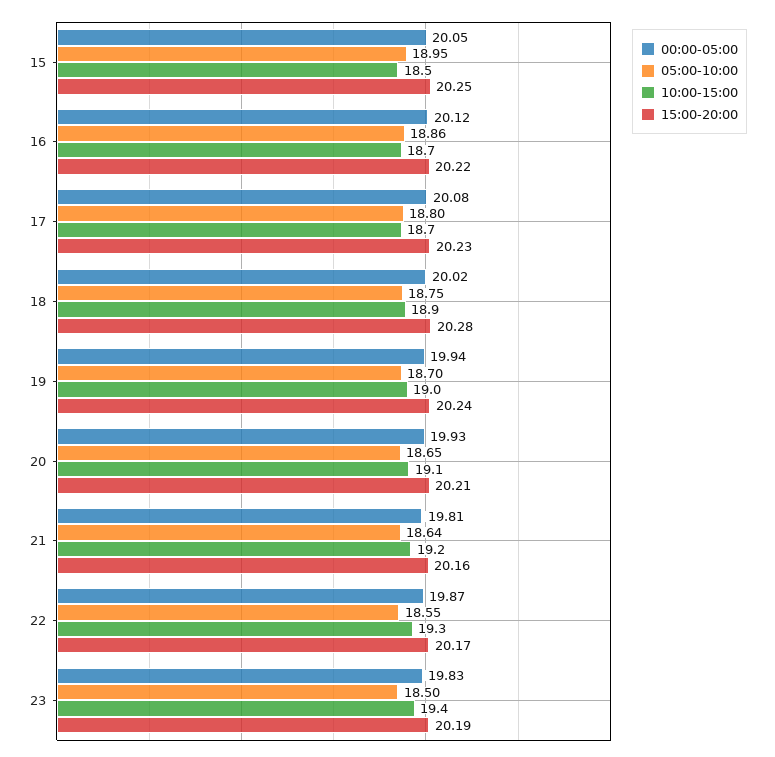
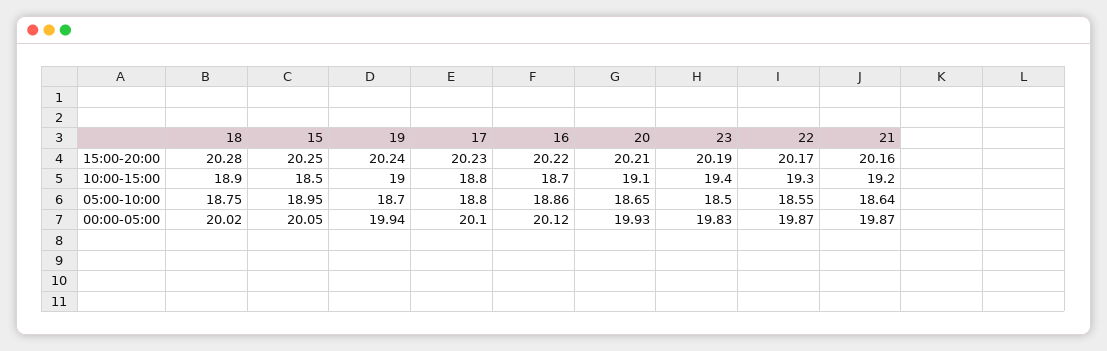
  {
    "00:00-05:00": {
      "15": 20.05,
      "16": 20.12,
-     "17": 20.08,
+     "17": 20.1,
      "18": 20.02,
      "19": 19.94,
      "20": 19.93,
-     "21": 19.81,
+     "21": 19.87,
      "22": 19.87,
      "23": 19.83
    },
    "05:00-10:00": {
      "15": 18.95,
      "16": 18.86,
      "17": 18.8,
      "18": 18.75,
      "19": 18.7,
      "20": 18.65,
      "21": 18.64,
      "22": 18.55,
      "23": 18.5
    },
    "10:00-15:00": {
      "15": 18.5,
      "16": 18.7,
-     "17": 18.7,
+     "17": 18.8,
      "18": 18.9,
      "19": 19,
      "20": 19.1,
      "21": 19.2,
      "22": 19.3,
      "23": 19.4
    },
    "15:00-20:00": {
      "15": 20.25,
      "16": 20.22,
      "17": 20.23,
      "18": 20.28,
      "19": 20.24,
      "20": 20.21,
      "21": 20.16,
      "22": 20.17,
      "23": 20.19
    }
  }

